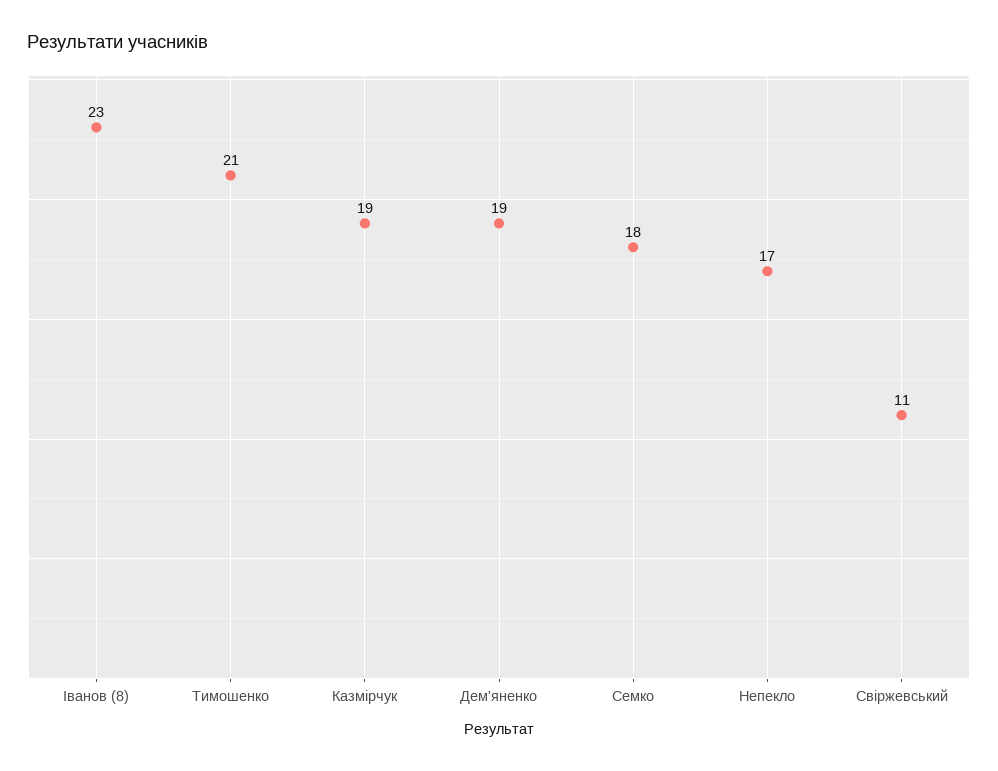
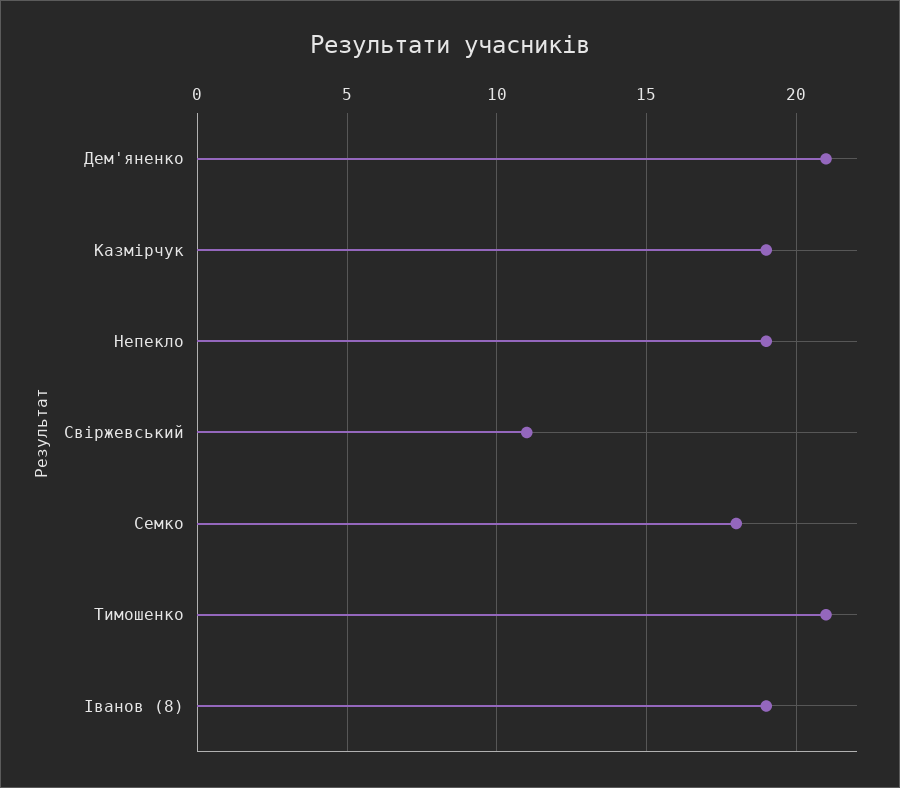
  {
-   "Іванов (8)": 23,
+   "Іванов (8)": 19,
    "Тимошенко": 21,
    "Казмірчук": 19,
-   "Дем'яненко": 19,
+   "Дем'яненко": 21,
    "Семко": 18,
-   "Непекло": 17,
+   "Непекло": 19,
    "Свіржевський": 11
  }

